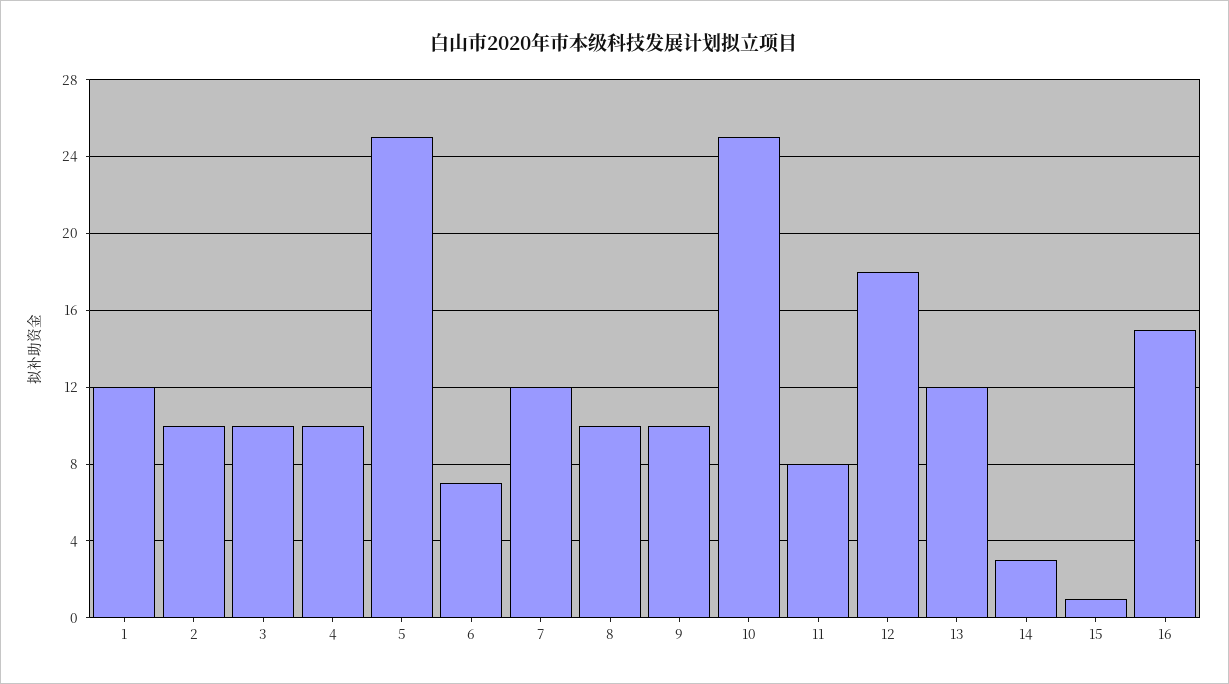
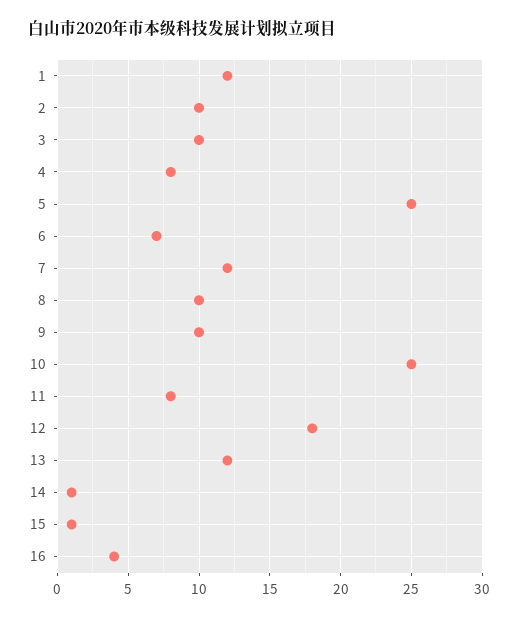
  {
    "1": 12,
    "2": 10,
    "3": 10,
-   "4": 10,
+   "4": 8,
    "5": 25,
    "6": 7,
    "7": 12,
    "8": 10,
    "9": 10,
    "10": 25,
    "11": 8,
    "12": 18,
    "13": 12,
-   "14": 3,
+   "14": 1,
    "15": 1,
-   "16": 15
+   "16": 4
  }

